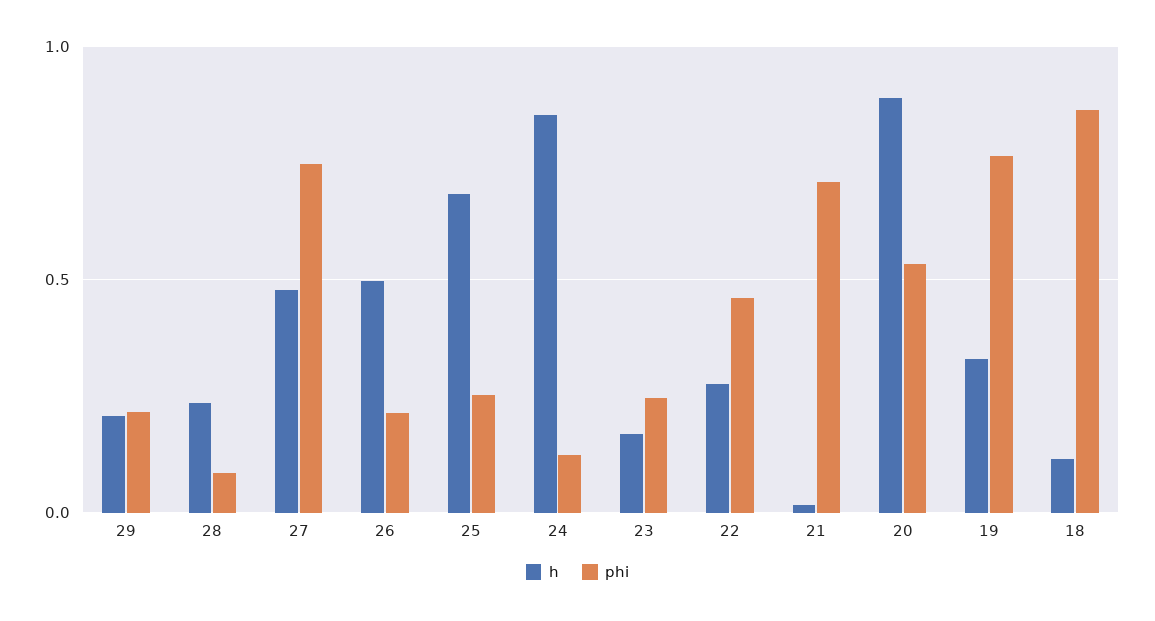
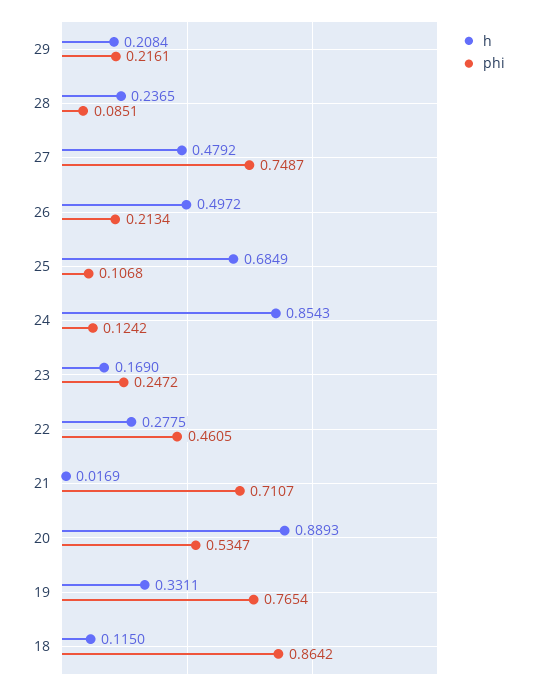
  {
    "h": {
      "29": 0.2084,
      "28": 0.2365,
      "27": 0.4792,
      "26": 0.4972,
      "25": 0.6849,
      "24": 0.8543,
      "23": 0.169,
      "22": 0.2775,
      "21": 0.0169,
      "20": 0.8893,
      "19": 0.3311,
      "18": 0.115
    },
    "phi": {
      "29": 0.2161,
      "28": 0.0851,
      "27": 0.7487,
      "26": 0.2134,
-     "25": 0.25,
+     "25": 0.1068,
      "24": 0.1242,
      "23": 0.2472,
      "22": 0.4605,
      "21": 0.7107,
      "20": 0.5347,
      "19": 0.7654,
      "18": 0.8642
    }
  }

